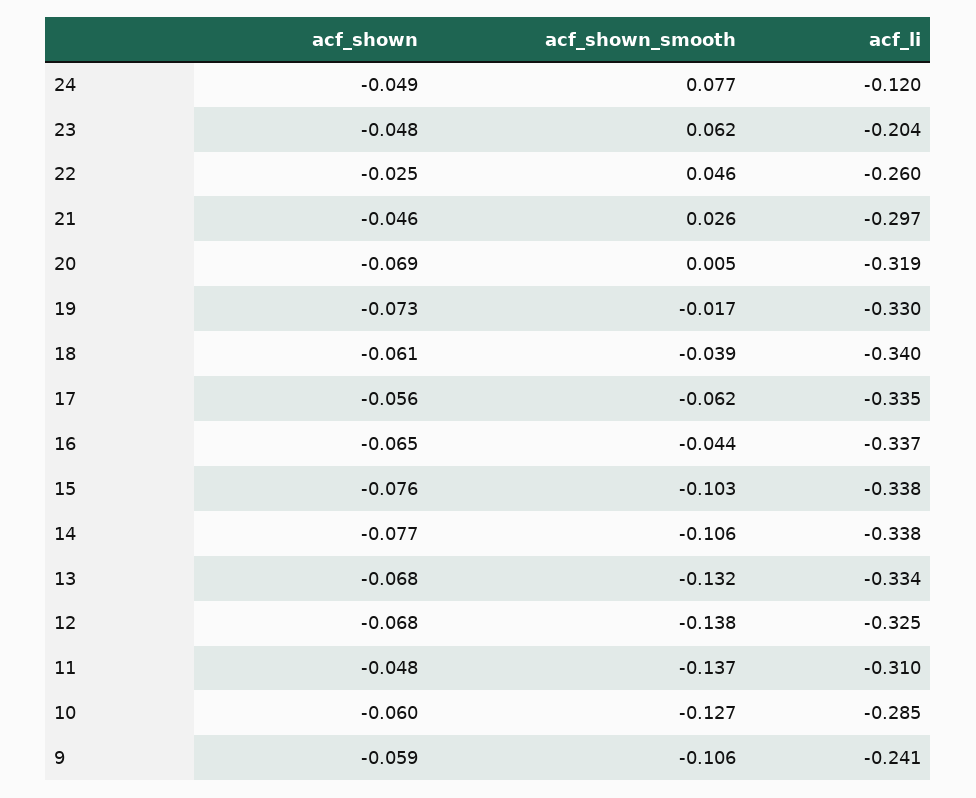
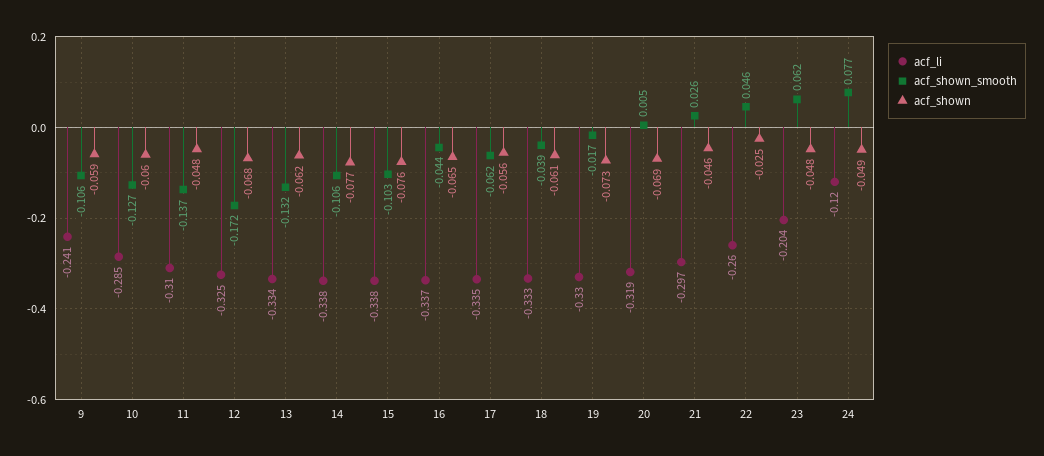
  {
    "acf_shown": {
      "24": -0.049,
      "23": -0.048,
      "22": -0.025,
      "21": -0.046,
      "20": -0.069,
      "19": -0.073,
      "18": -0.061,
      "17": -0.056,
      "16": -0.065,
      "15": -0.076,
      "14": -0.077,
-     "13": -0.068,
+     "13": -0.062,
      "12": -0.068,
      "11": -0.048,
      "10": -0.06,
      "9": -0.059
    },
    "acf_shown_smooth": {
      "24": 0.077,
      "23": 0.062,
      "22": 0.046,
      "21": 0.026,
      "20": 0.005,
      "19": -0.017,
      "18": -0.039,
      "17": -0.062,
      "16": -0.044,
      "15": -0.103,
      "14": -0.106,
      "13": -0.132,
-     "12": -0.138,
+     "12": -0.172,
      "11": -0.137,
      "10": -0.127,
      "9": -0.106
    },
    "acf_li": {
      "24": -0.12,
      "23": -0.204,
      "22": -0.26,
      "21": -0.297,
      "20": -0.319,
      "19": -0.33,
-     "18": -0.34,
+     "18": -0.333,
      "17": -0.335,
      "16": -0.337,
      "15": -0.338,
      "14": -0.338,
      "13": -0.334,
      "12": -0.325,
      "11": -0.31,
      "10": -0.285,
      "9": -0.241
    }
  }

